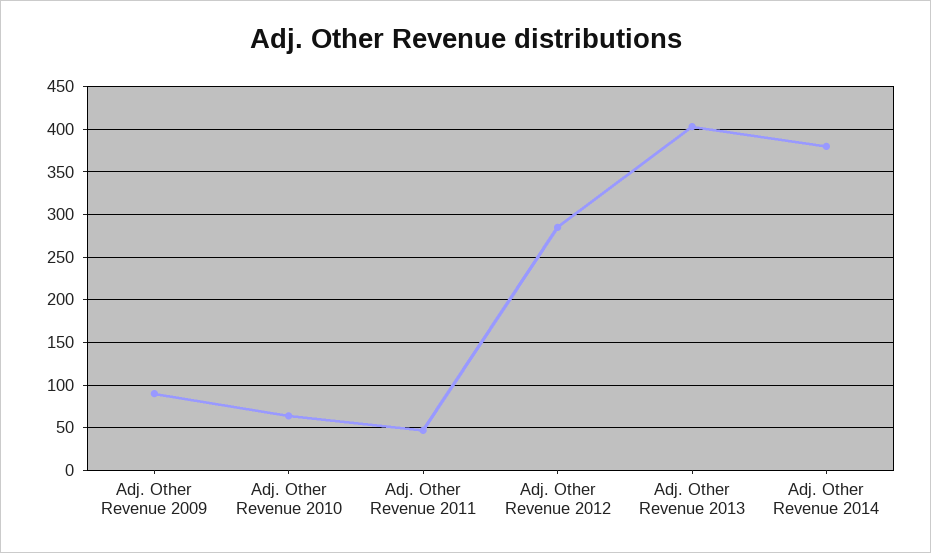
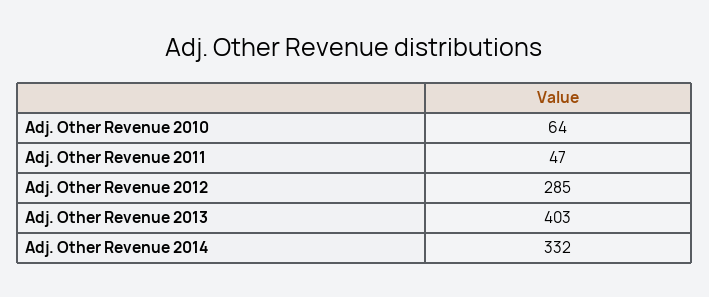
  {
-   "Adj. Other Revenue 2009": 90,
    "Adj. Other Revenue 2010": 64,
    "Adj. Other Revenue 2011": 47,
    "Adj. Other Revenue 2012": 285,
    "Adj. Other Revenue 2013": 403,
-   "Adj. Other Revenue 2014": 380
+   "Adj. Other Revenue 2014": 332
  }

